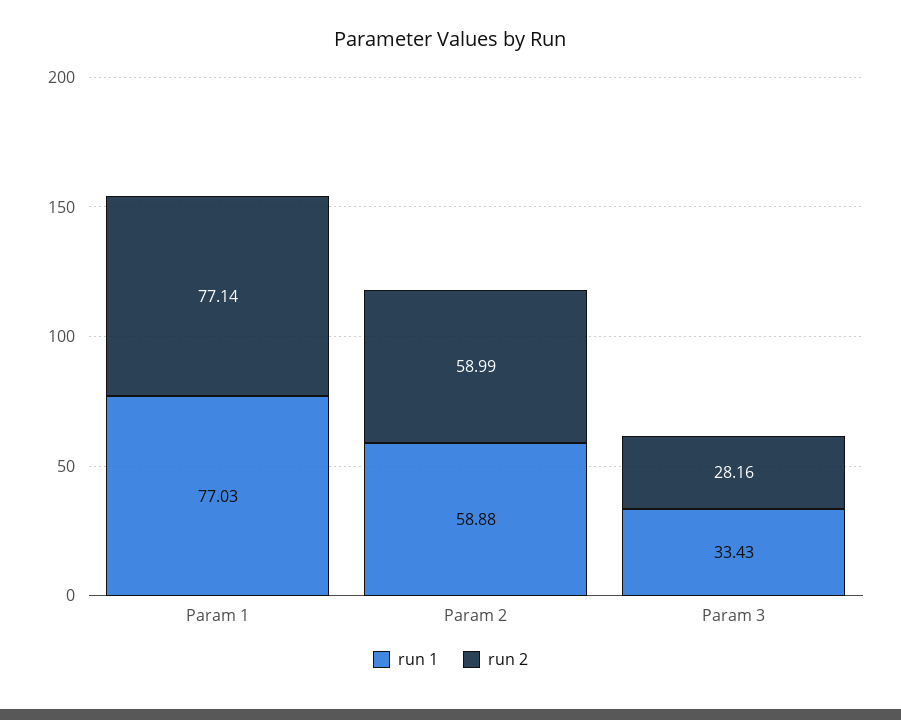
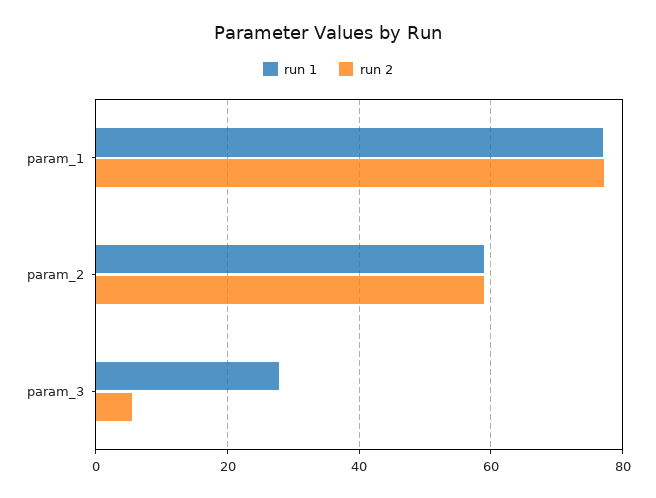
  {
    "run 1": {
      "Param 1": 77.03,
      "Param 2": 58.88,
-     "Param 3": 33.43
+     "Param 3": 28
    },
    "run 2": {
      "Param 1": 77.14,
      "Param 2": 58.99,
-     "Param 3": 28.16
+     "Param 3": 6
    }
  }

